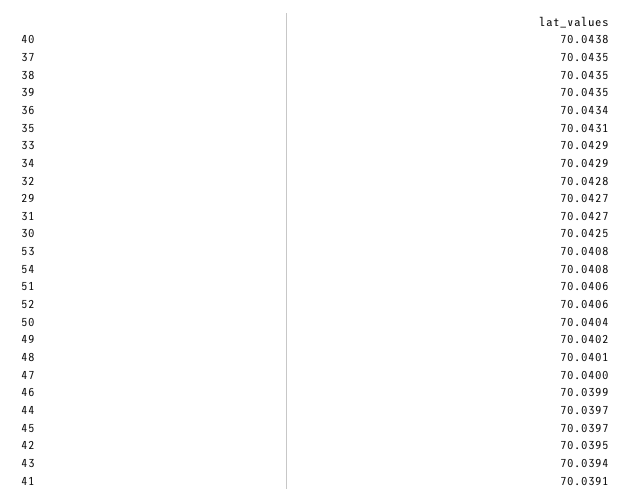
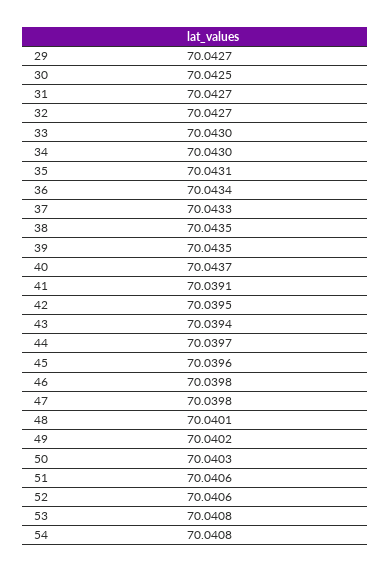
  {
-   "40": 70.0438,
+   "40": 70.0437,
-   "37": 70.0435,
+   "37": 70.0433,
    "38": 70.0435,
    "39": 70.0435,
    "36": 70.0434,
    "35": 70.0431,
-   "33": 70.0429,
+   "33": 70.043,
-   "34": 70.0429,
+   "34": 70.043,
-   "32": 70.0428,
+   "32": 70.0427,
    "29": 70.0427,
    "31": 70.0427,
    "30": 70.0425,
    "53": 70.0408,
    "54": 70.0408,
    "51": 70.0406,
    "52": 70.0406,
-   "50": 70.0404,
+   "50": 70.0403,
    "49": 70.0402,
    "48": 70.0401,
-   "47": 70.04,
+   "47": 70.0398,
-   "46": 70.0399,
+   "46": 70.0398,
    "44": 70.0397,
-   "45": 70.0397,
+   "45": 70.0396,
    "42": 70.0395,
    "43": 70.0394,
    "41": 70.0391
  }

